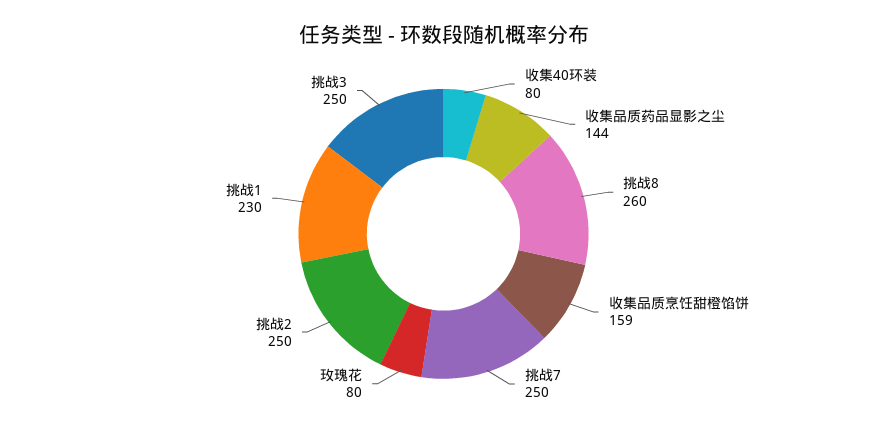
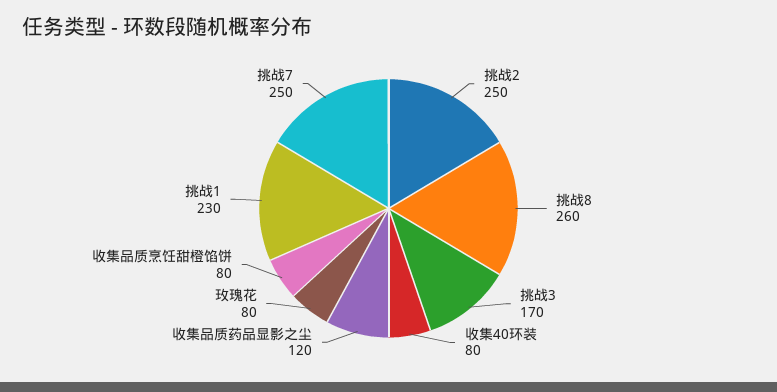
  {
    "收集40环装": 80,
-   "收集品质药品显影之尘": 144,
+   "收集品质药品显影之尘": 120,
    "挑战8": 260,
-   "收集品质烹饪甜橙馅饼": 159,
+   "收集品质烹饪甜橙馅饼": 80,
    "挑战7": 250,
    "玫瑰花": 80,
    "挑战2": 250,
    "挑战1": 230,
-   "挑战3": 250
+   "挑战3": 170
  }

